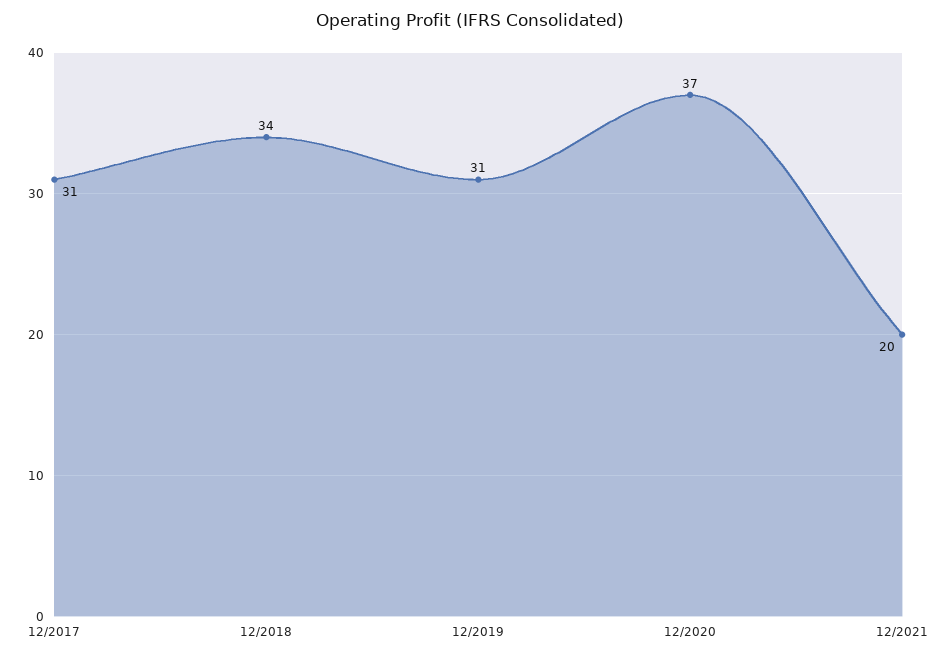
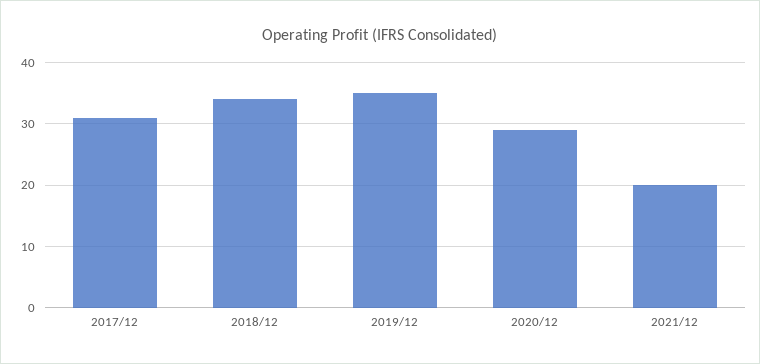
  {
    "12/2017": 31,
    "12/2018": 34,
-   "12/2019": 31,
+   "12/2019": 35,
-   "12/2020": 37,
+   "12/2020": 29,
    "12/2021": 20
  }

